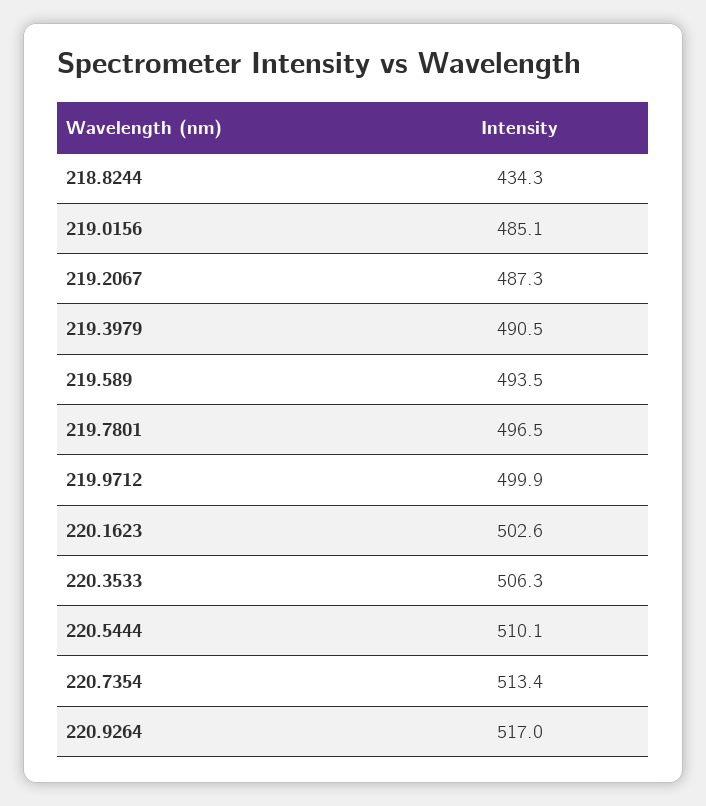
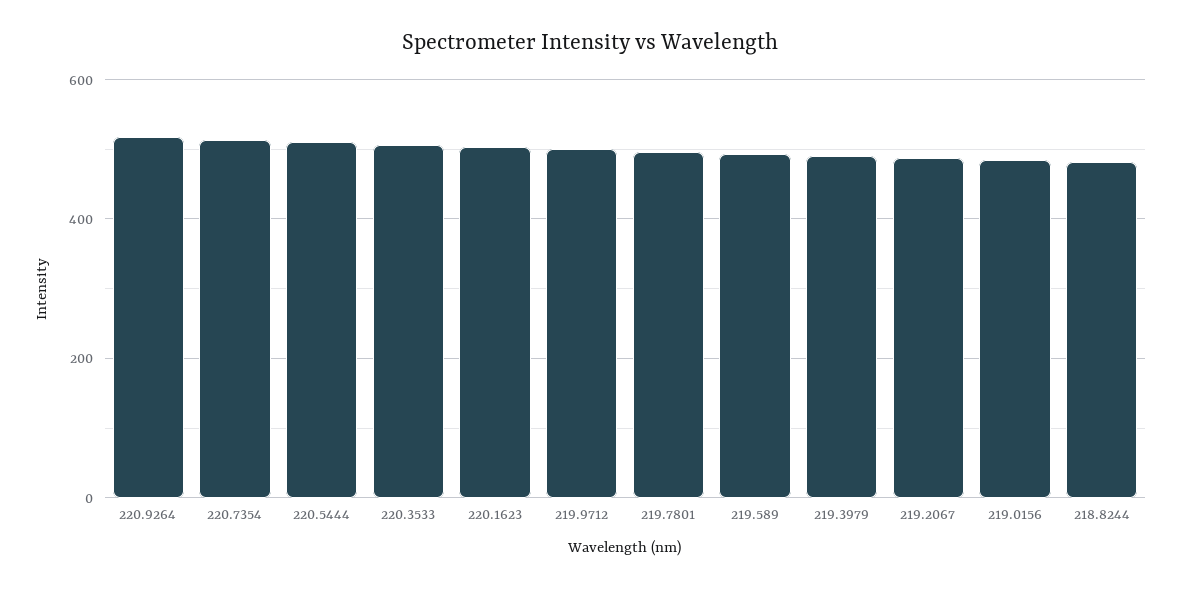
  {
-   "218.8244": 434.3,
+   "218.8244": 480,
    "219.0156": 485.1,
    "219.2067": 487.3,
    "219.3979": 490.5,
    "219.589": 493.5,
    "219.7801": 496.5,
    "219.9712": 499.9,
    "220.1623": 502.6,
    "220.3533": 506.3,
    "220.5444": 510.1,
    "220.7354": 513.4,
    "220.9264": 517
  }

